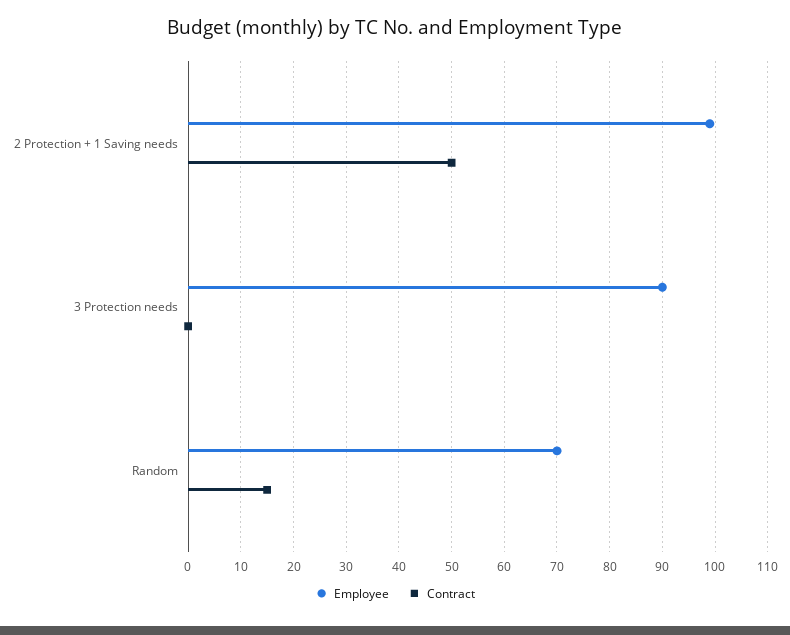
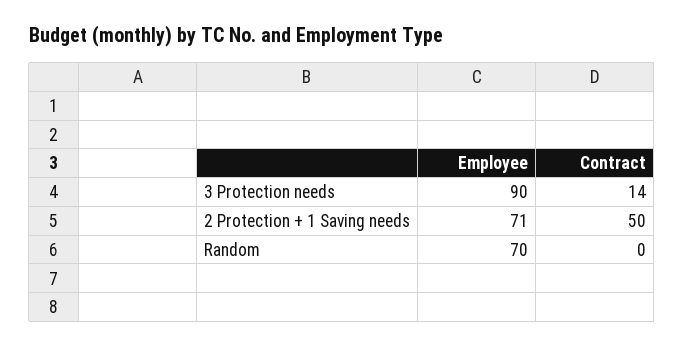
  {
    "Employee": {
-     "2 Protection + 1 Saving needs": 100,
+     "2 Protection + 1 Saving needs": 71,
      "3 Protection needs": 90,
      "Random": 70
    },
    "Contract": {
      "2 Protection + 1 Saving needs": 50,
-     "3 Protection needs": 0,
+     "3 Protection needs": 14,
-     "Random": 15
+     "Random": 0
    }
  }

